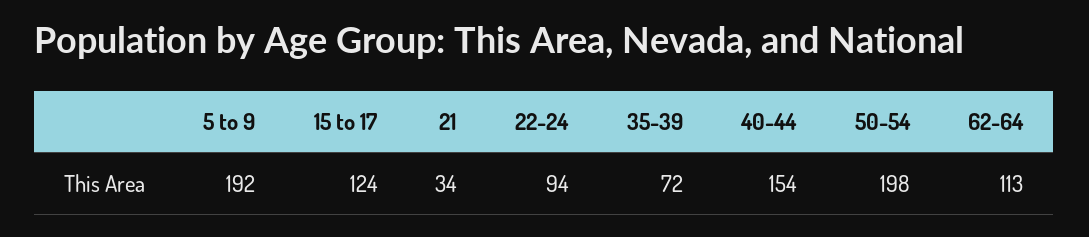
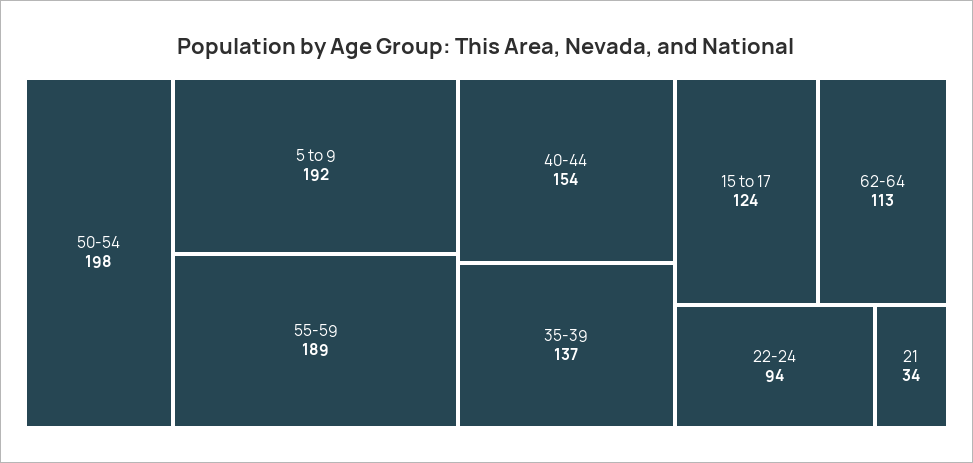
  {
    "5 to 9": 192,
    "15 to 17": 124,
    "21": 34,
    "22-24": 94,
-   "35-39": 72,
+   "35-39": 137,
    "40-44": 154,
    "50-54": 198,
-   "62-64": 113
+   "62-64": 113,
+   "55-59": 189
  }

